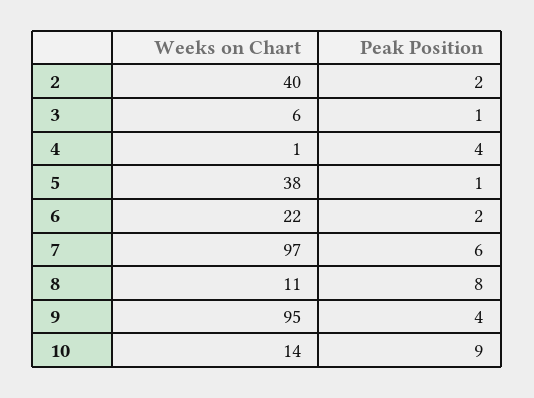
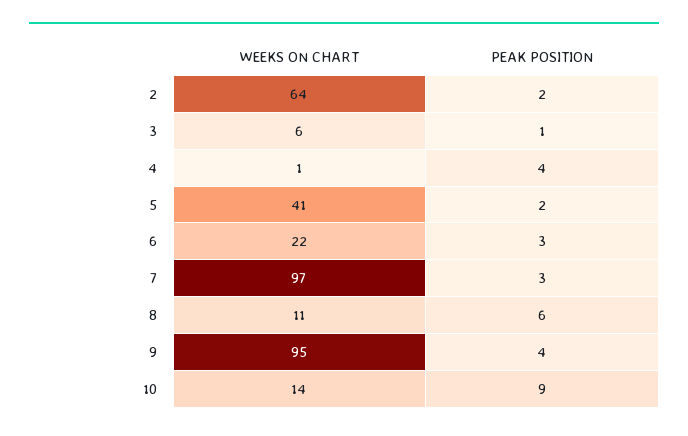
  {
    "Weeks on Chart": {
-     "2": 40,
+     "2": 64,
      "3": 6,
      "4": 1,
-     "5": 38,
+     "5": 41,
      "6": 22,
      "7": 97,
      "8": 11,
      "9": 95,
      "10": 14
    },
    "Peak Position": {
      "2": 2,
      "3": 1,
      "4": 4,
-     "5": 1,
+     "5": 2,
-     "6": 2,
+     "6": 3,
-     "7": 6,
+     "7": 3,
-     "8": 8,
+     "8": 6,
      "9": 4,
      "10": 9
    }
  }

